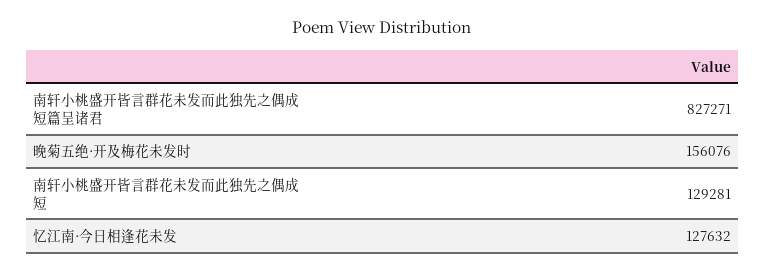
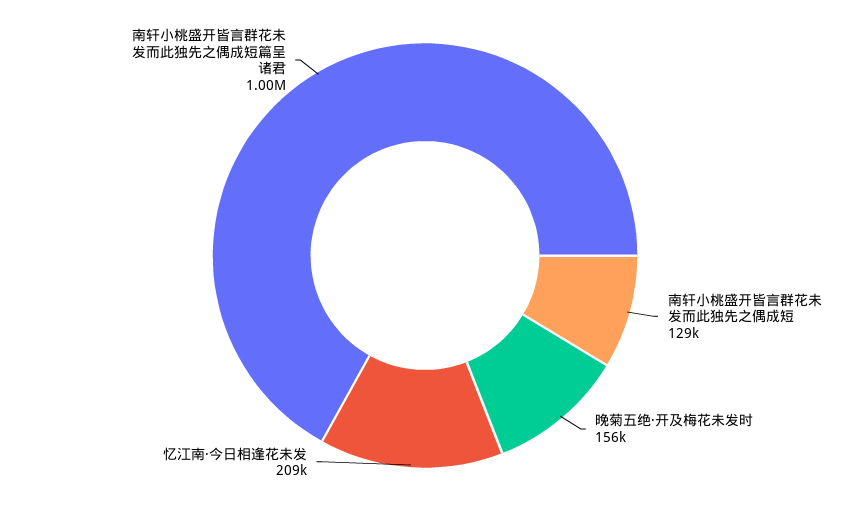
  {
-   "南轩小桃盛开皆言群花未发而此独先之偶成短篇呈诸君": 827271,
+   "南轩小桃盛开皆言群花未发而此独先之偶成短篇呈诸君": 1000000,
    "晚菊五绝·开及梅花未发时": 156076,
    "南轩小桃盛开皆言群花未发而此独先之偶成短": 129281,
-   "忆江南·今日相逢花未发": 127632
+   "忆江南·今日相逢花未发": 209000
  }

